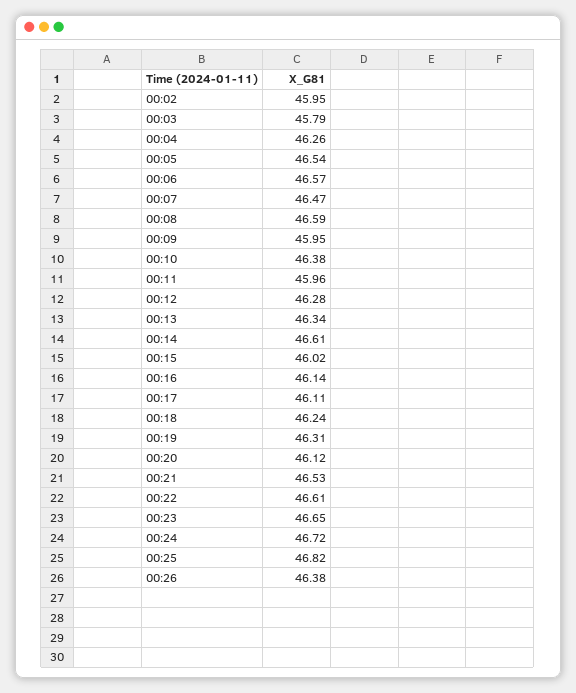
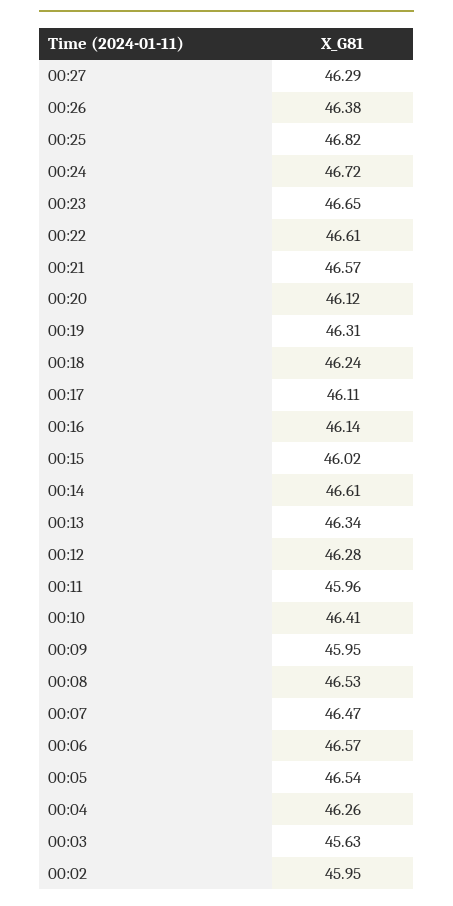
  {
    "00:02": 45.95,
-   "00:03": 45.79,
+   "00:03": 45.63,
    "00:04": 46.26,
    "00:05": 46.54,
    "00:06": 46.57,
    "00:07": 46.47,
-   "00:08": 46.59,
+   "00:08": 46.53,
    "00:09": 45.95,
-   "00:10": 46.38,
+   "00:10": 46.41,
    "00:11": 45.96,
    "00:12": 46.28,
    "00:13": 46.34,
    "00:14": 46.61,
    "00:15": 46.02,
    "00:16": 46.14,
    "00:17": 46.11,
    "00:18": 46.24,
    "00:19": 46.31,
    "00:20": 46.12,
-   "00:21": 46.53,
+   "00:21": 46.57,
    "00:22": 46.61,
    "00:23": 46.65,
    "00:24": 46.72,
    "00:25": 46.82,
-   "00:26": 46.38
+   "00:26": 46.38,
+   "00:27": 46.29
  }

